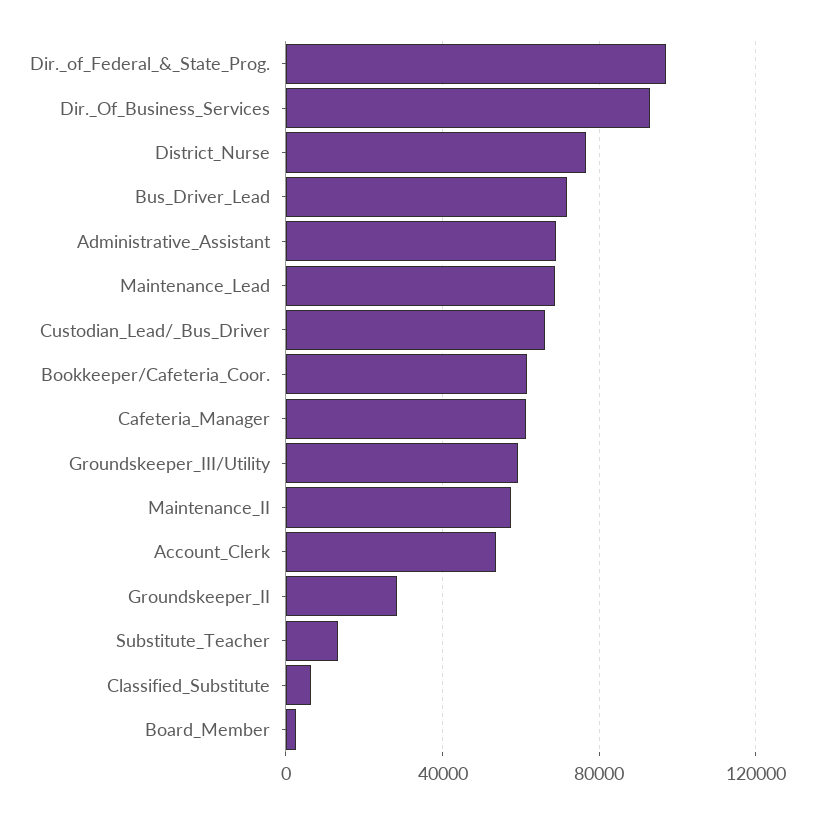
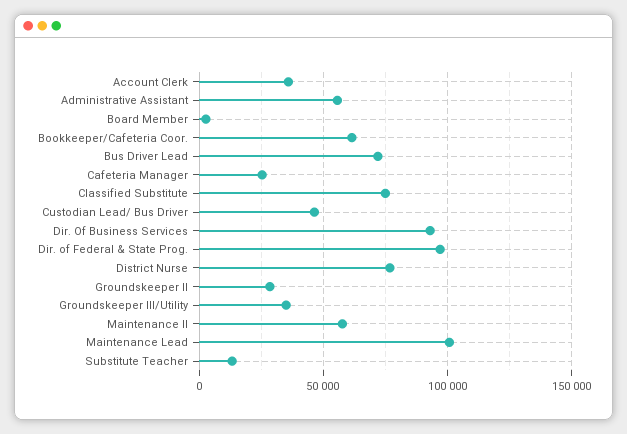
  {
    "Dir._of_Federal_&_State_Prog.": 95000,
    "Dir._Of_Business_Services": 95000,
    "District_Nurse": 75000,
    "Bus_Driver_Lead": 70000,
-   "Administrative_Assistant": 70000,
+   "Administrative_Assistant": 55000,
-   "Maintenance_Lead": 70000,
+   "Maintenance_Lead": 100000,
-   "Custodian_Lead/_Bus_Driver": 65000,
+   "Custodian_Lead/_Bus_Driver": 45000,
    "Bookkeeper/Cafeteria_Coor.": 60000,
-   "Cafeteria_Manager": 60000,
+   "Cafeteria_Manager": 25000,
-   "Groundskeeper_III/Utility": 60000,
+   "Groundskeeper_III/Utility": 35000,
    "Maintenance_II": 60000,
-   "Account_Clerk": 55000,
+   "Account_Clerk": 35000,
    "Groundskeeper_II": 30000,
    "Substitute_Teacher": 15000,
-   "Classified_Substitute": 5000,
+   "Classified_Substitute": 75000,
    "Board_Member": 5000
  }

